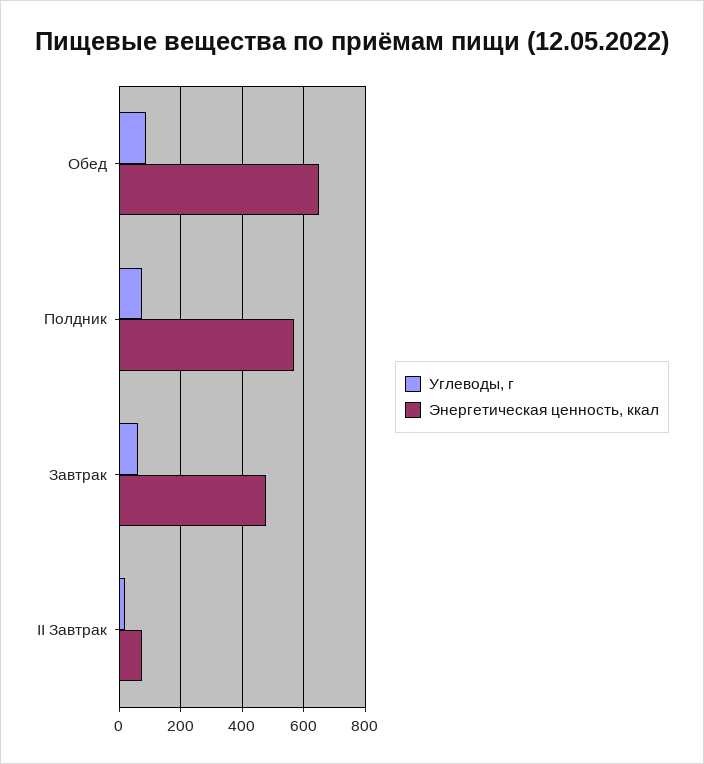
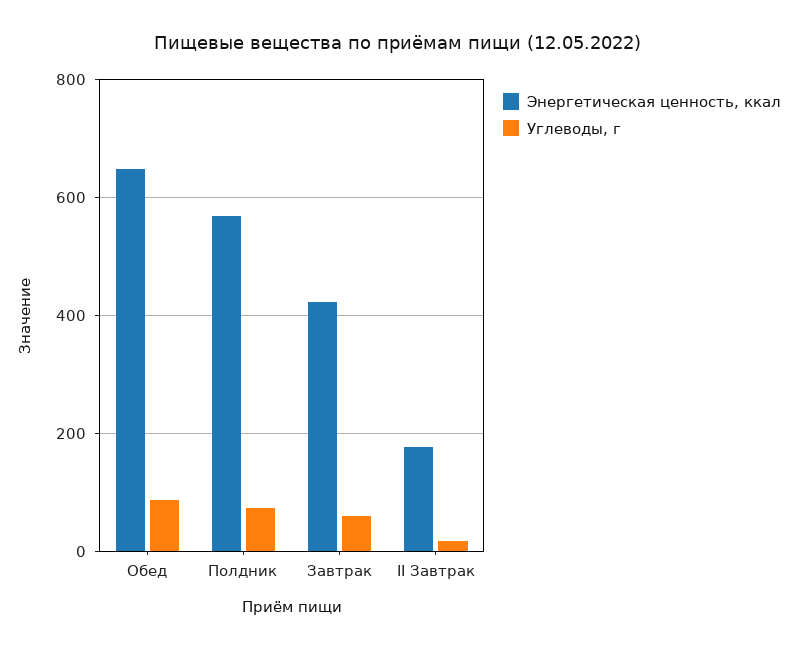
  {
    "Углеводы, г": {
      "Обед": 80,
      "Полдник": 80,
      "Завтрак": 60,
      "II Завтрак": 20
    },
    "Энергетическая ценность, ккал": {
      "Обед": 640,
      "Полдник": 560,
-     "Завтрак": 480,
+     "Завтрак": 420,
-     "II Завтрак": 80
+     "II Завтрак": 180
    }
  }

